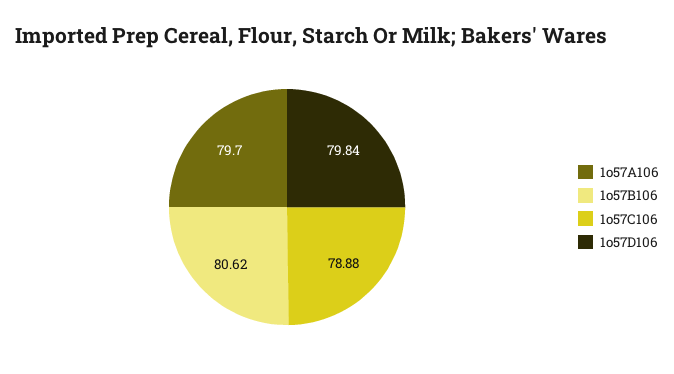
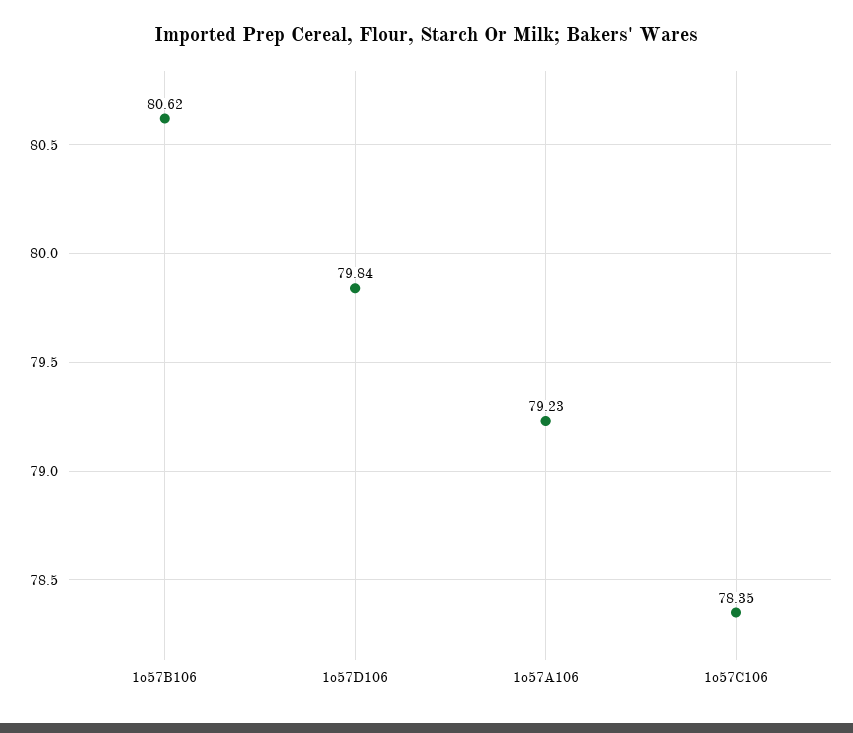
  {
-   "1o57A106": 79.7,
+   "1o57A106": 79.23,
    "1o57B106": 80.62,
-   "1o57C106": 78.88,
+   "1o57C106": 78.35,
    "1o57D106": 79.84
  }

